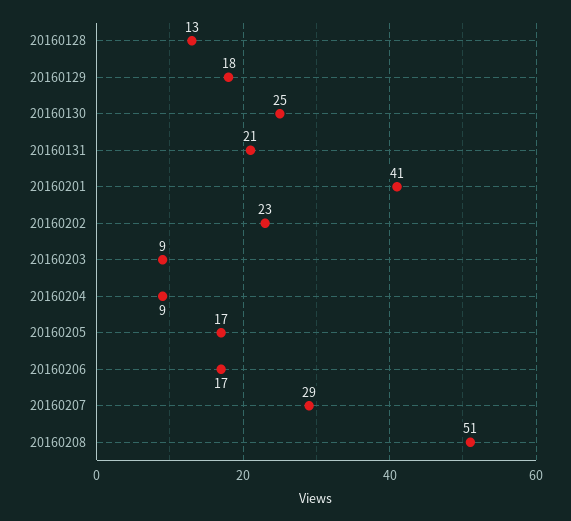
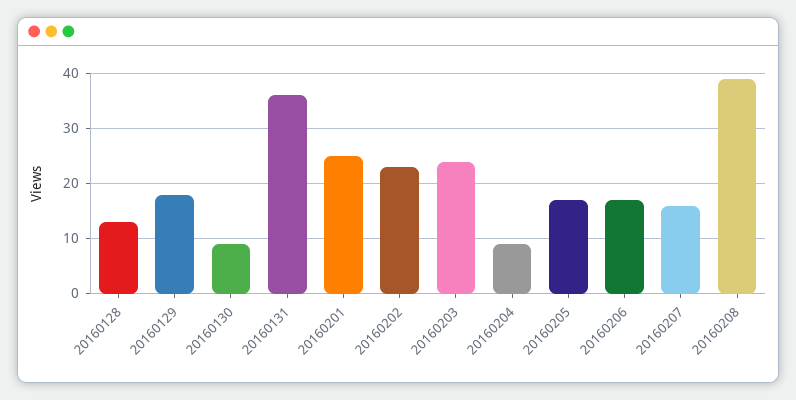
  {
    "20160128": 13,
    "20160129": 18,
-   "20160130": 25,
+   "20160130": 10,
-   "20160131": 21,
+   "20160131": 35,
-   "20160201": 41,
+   "20160201": 25,
    "20160202": 23,
-   "20160203": 9,
+   "20160203": 25,
    "20160204": 9,
    "20160205": 17,
    "20160206": 17,
-   "20160207": 29,
+   "20160207": 15,
-   "20160208": 51
+   "20160208": 40
  }

